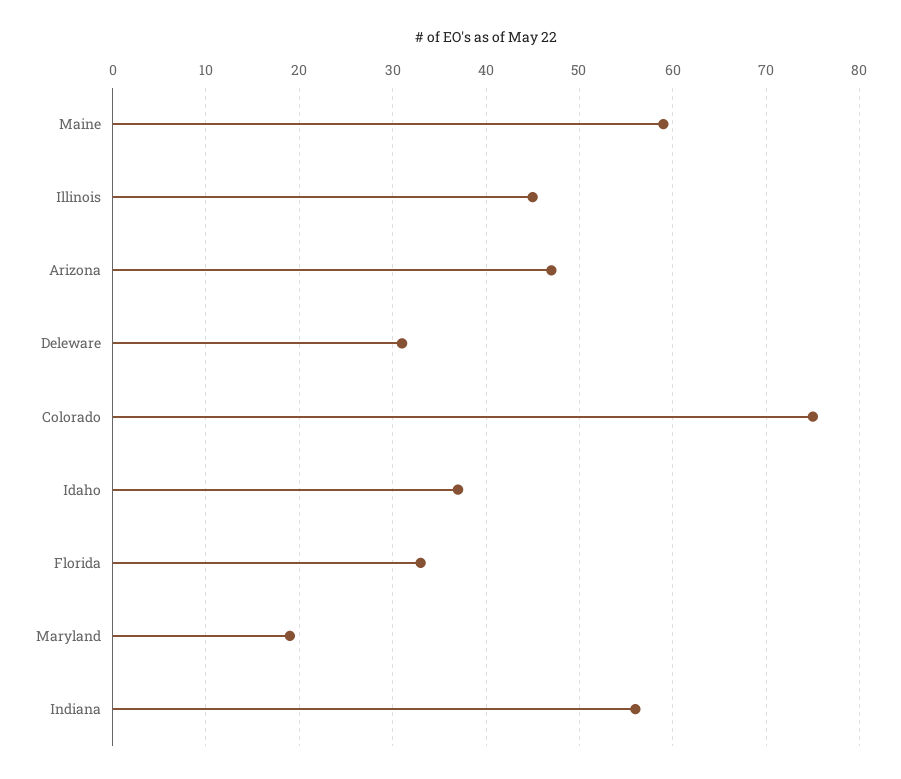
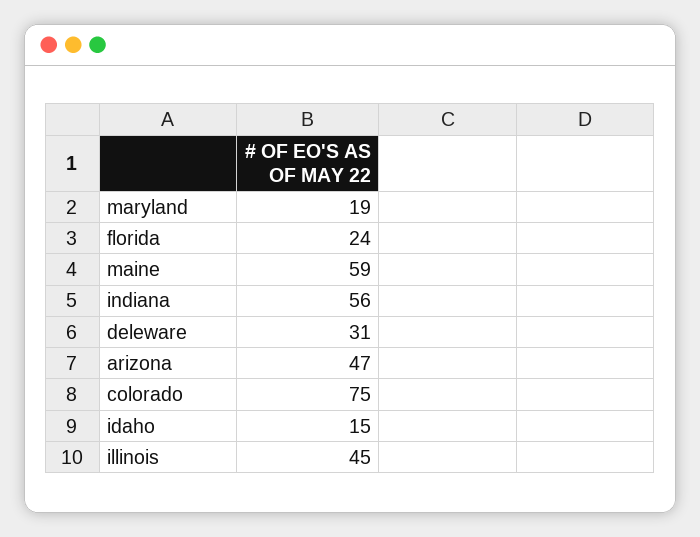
  {
    "Maine": 59,
    "Illinois": 45,
    "Arizona": 47,
    "Deleware": 31,
    "Colorado": 75,
-   "Idaho": 37,
+   "Idaho": 15,
-   "Florida": 33,
+   "Florida": 24,
    "Maryland": 19,
    "Indiana": 56
  }

